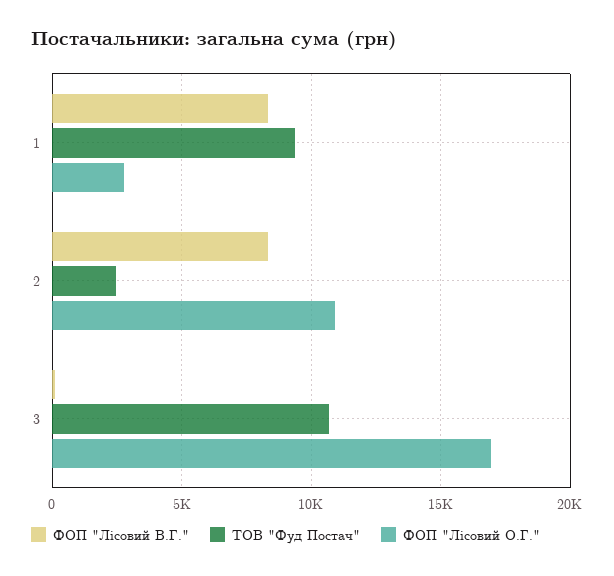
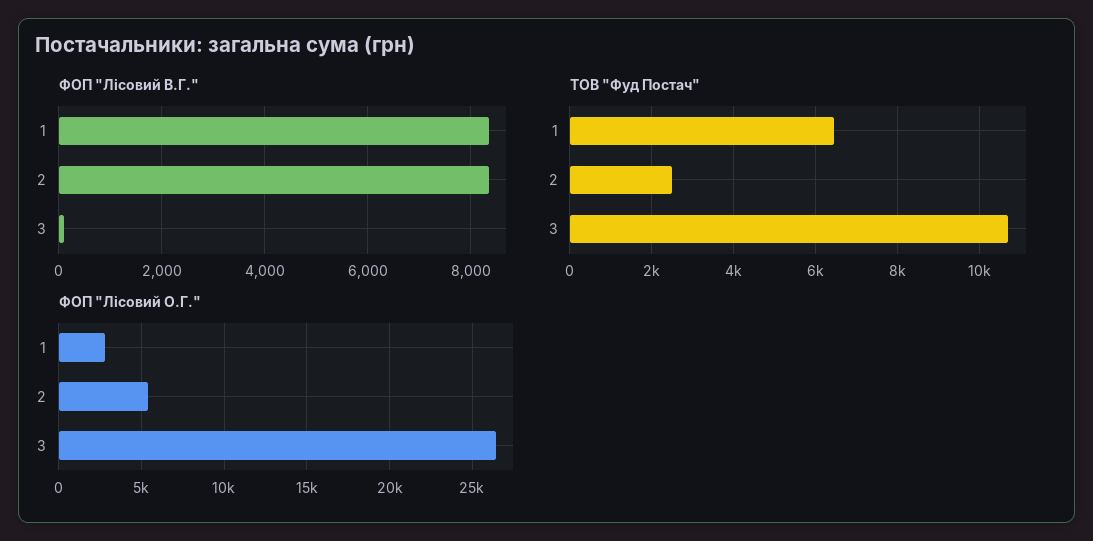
  {
    "ФОП \"Лісовий В.Г.\"": {
      "1": 8400,
      "2": 8400,
      "3": 0
    },
    "ТОВ \"Фуд Постач\"": {
-     "1": 9500,
+     "1": 6400,
      "2": 2400,
      "3": 10600
    },
    "ФОП \"Лісовий О.Г.\"": {
      "1": 3000,
-     "2": 11000,
+     "2": 5500,
-     "3": 17000
+     "3": 26500
    }
  }

